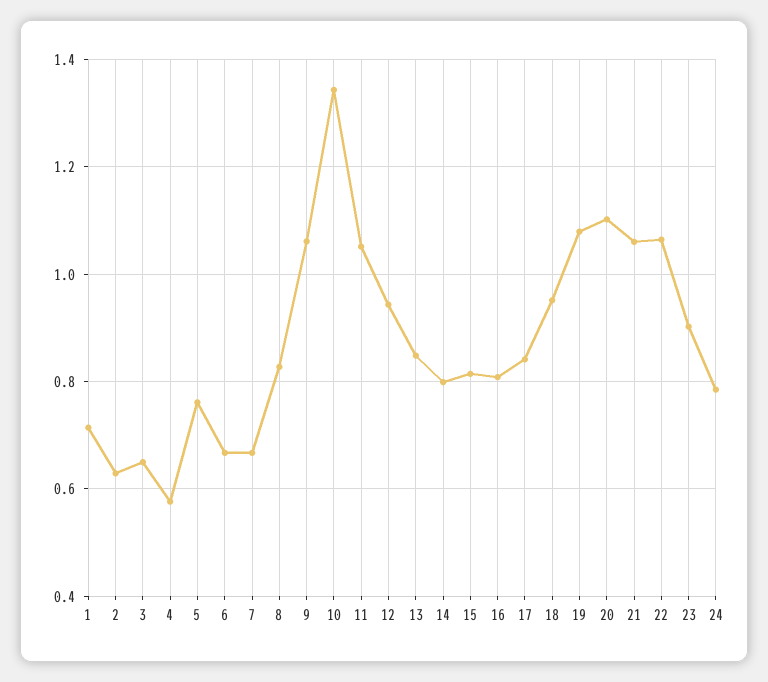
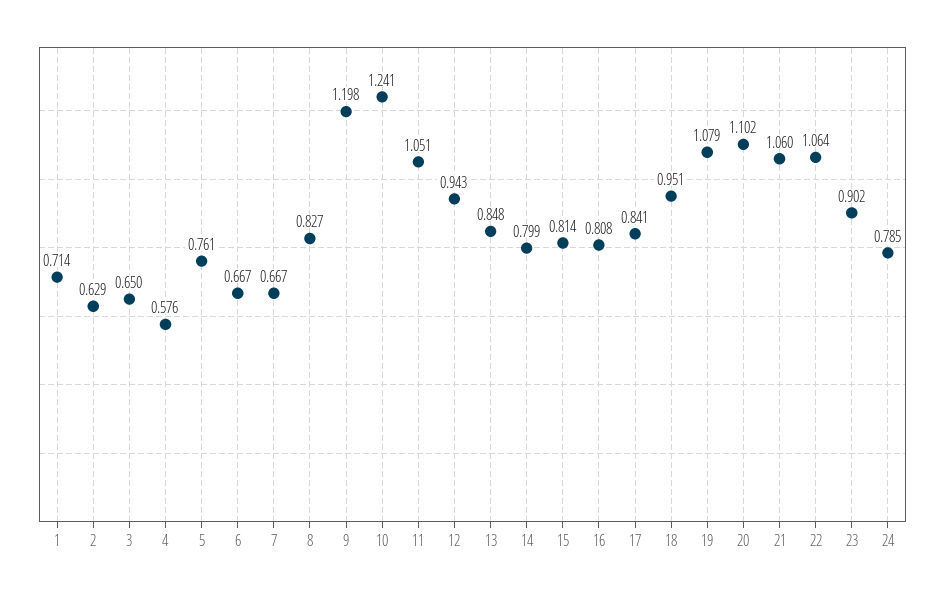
  {
    "1": 0.714,
    "2": 0.629,
    "3": 0.65,
    "4": 0.576,
    "5": 0.761,
    "6": 0.667,
    "7": 0.667,
    "8": 0.827,
-   "9": 1.06,
+   "9": 1.198,
-   "10": 1.34,
+   "10": 1.241,
    "11": 1.051,
    "12": 0.943,
    "13": 0.848,
    "14": 0.799,
    "15": 0.814,
    "16": 0.808,
    "17": 0.841,
    "18": 0.951,
    "19": 1.079,
    "20": 1.102,
    "21": 1.06,
    "22": 1.064,
    "23": 0.902,
    "24": 0.785
  }

